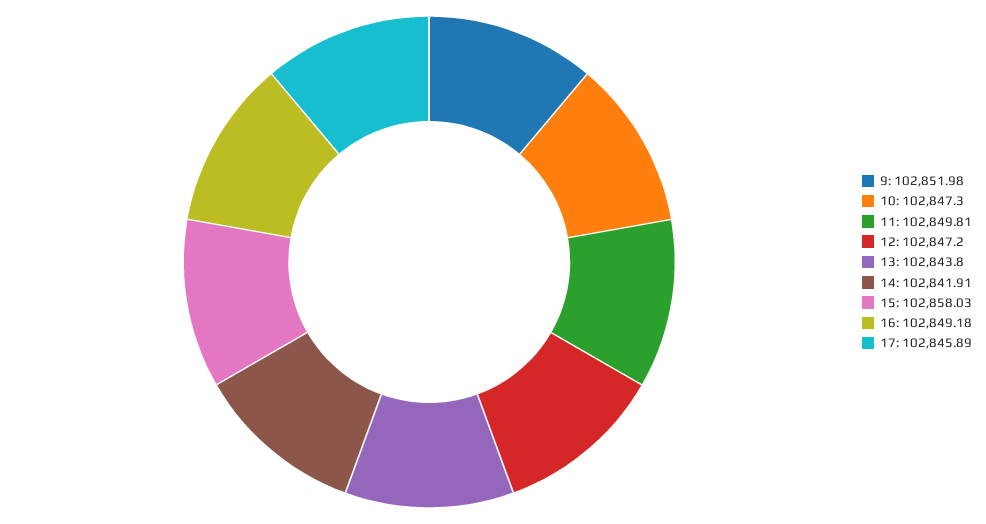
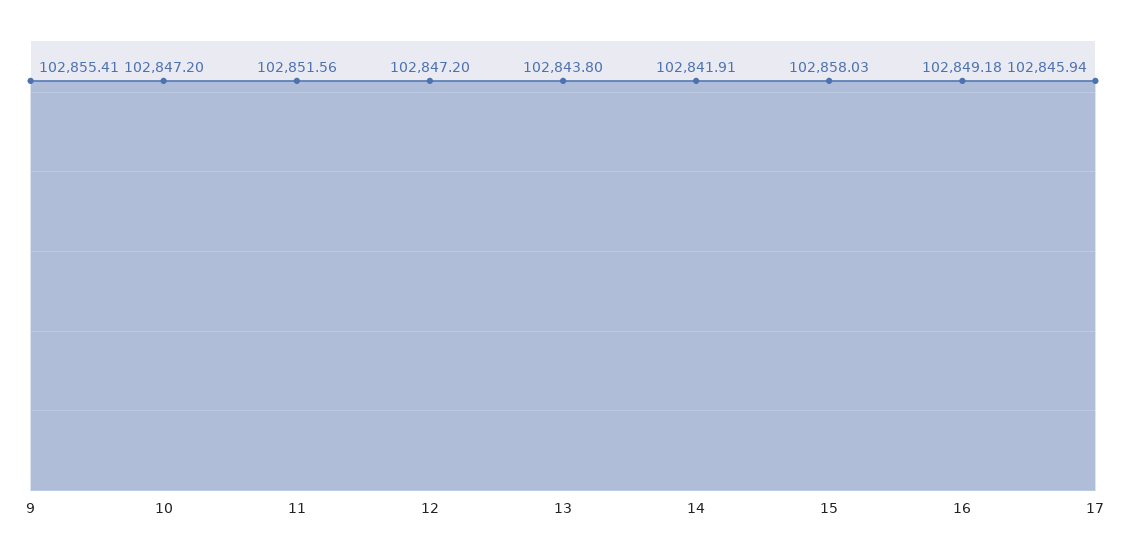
  {
-   "9": 102851.98,
+   "9": 102855.41,
-   "10": 102847.3,
+   "10": 102847.2,
-   "11": 102849.81,
+   "11": 102851.56,
    "12": 102847.2,
    "13": 102843.8,
    "14": 102841.91,
    "15": 102858.03,
    "16": 102849.18,
-   "17": 102845.89
+   "17": 102845.94
  }

